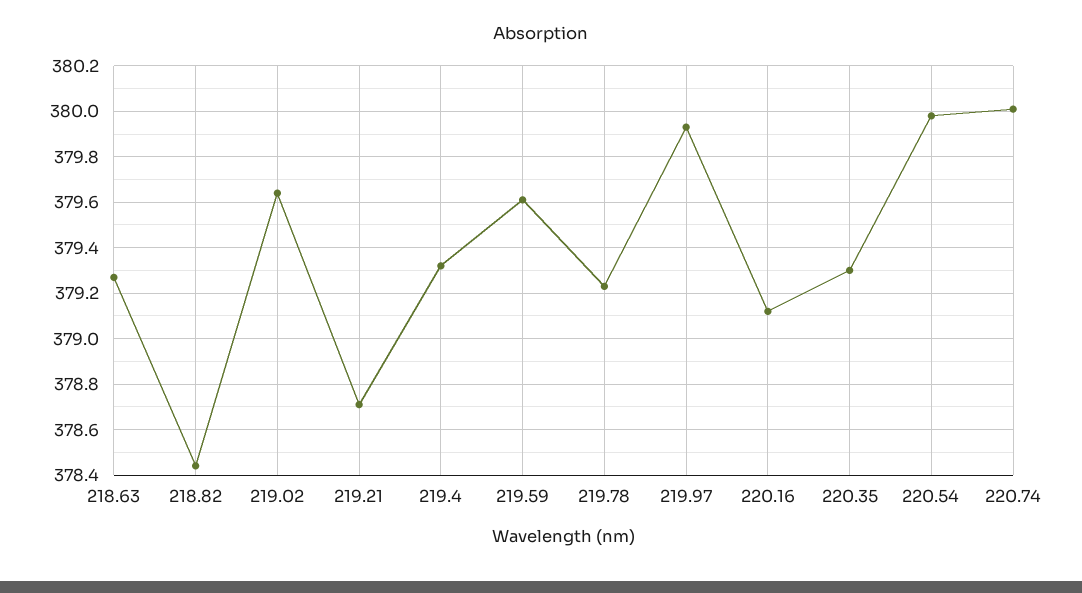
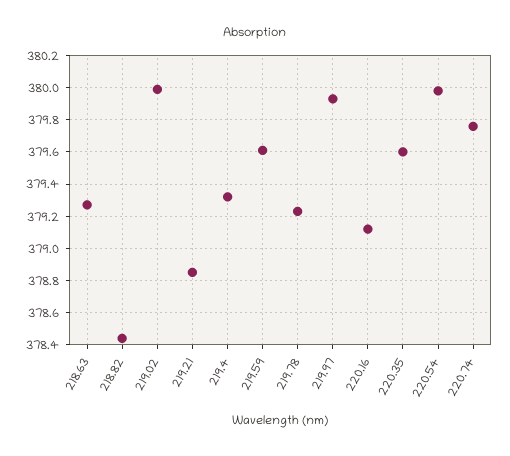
  {
    "218.63": 379.25,
    "218.82": 378.45,
-   "219.02": 379.65,
+   "219.02": 380,
-   "219.21": 378.7,
+   "219.21": 378.85,
    "219.4": 379.3,
    "219.59": 379.6,
    "219.78": 379.25,
    "219.97": 379.95,
    "220.16": 379.1,
-   "220.35": 379.3,
+   "220.35": 379.6,
    "220.54": 380,
-   "220.74": 380
+   "220.74": 379.75
  }

